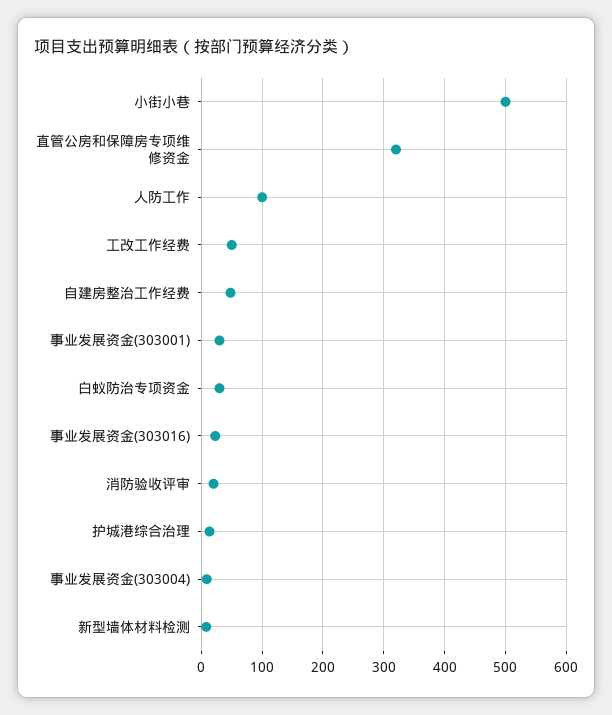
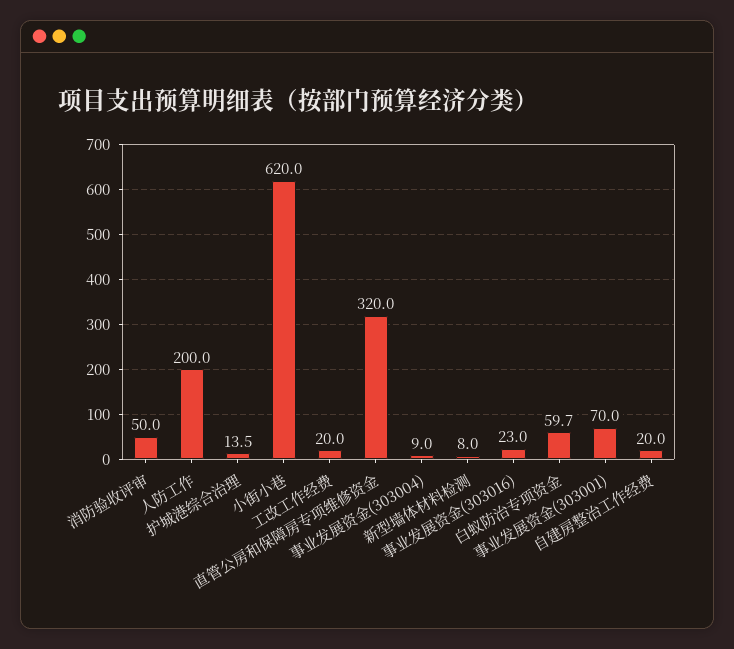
  {
-   "小街小巷": 500,
+   "小街小巷": 620,
    "直管公房和保障房专项维修资金": 320,
-   "人防工作": 100,
+   "人防工作": 200,
-   "工改工作经费": 50,
+   "工改工作经费": 20,
-   "自建房整治工作经费": 50,
+   "自建房整治工作经费": 20,
-   "事业发展资金(303001)": 30,
+   "事业发展资金(303001)": 70,
-   "白蚁防治专项资金": 30,
+   "白蚁防治专项资金": 59.7,
    "事业发展资金(303016)": 23,
-   "消防验收评审": 20,
+   "消防验收评审": 50,
    "护城港综合治理": 13.5,
    "事业发展资金(303004)": 9,
    "新型墙体材料检测": 8
  }

